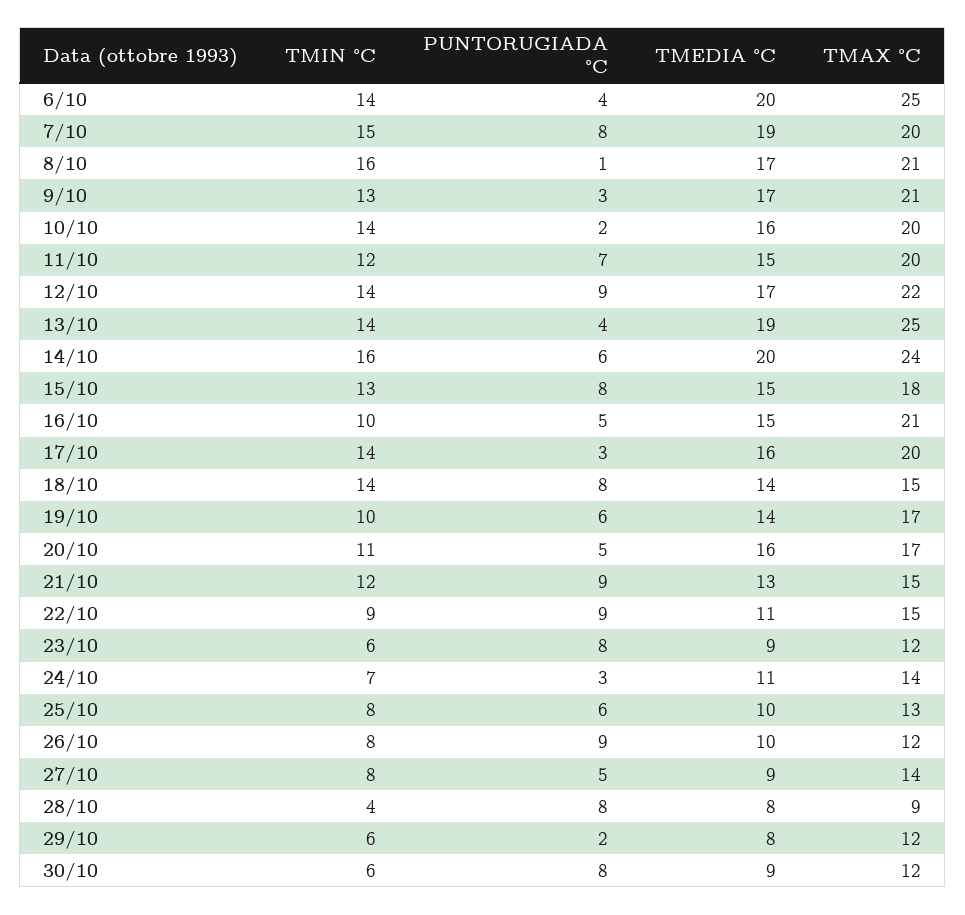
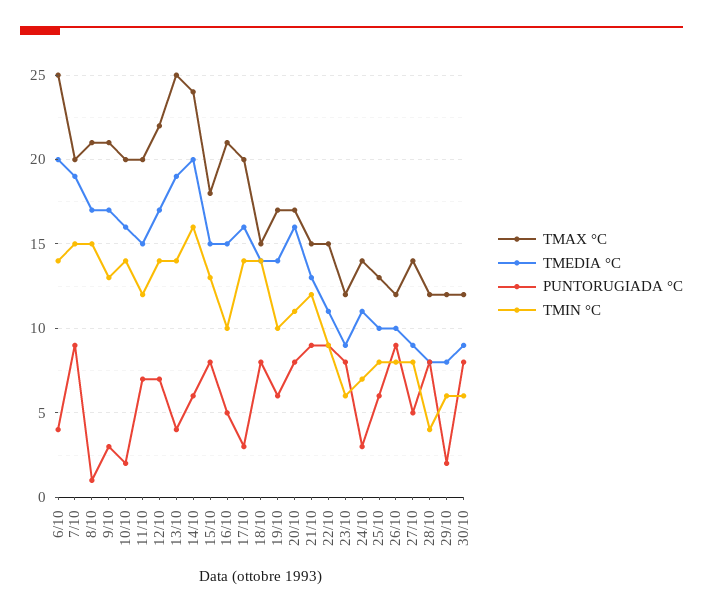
  {
    "TMIN °C": {
      "6/10": 14,
      "7/10": 15,
-     "8/10": 16,
+     "8/10": 15,
      "9/10": 13,
      "10/10": 14,
      "11/10": 12,
      "12/10": 14,
      "13/10": 14,
      "14/10": 16,
      "15/10": 13,
      "16/10": 10,
      "17/10": 14,
      "18/10": 14,
      "19/10": 10,
      "20/10": 11,
      "21/10": 12,
      "22/10": 9,
      "23/10": 6,
      "24/10": 7,
      "25/10": 8,
      "26/10": 8,
      "27/10": 8,
      "28/10": 4,
      "29/10": 6,
      "30/10": 6
    },
    "PUNTORUGIADA °C": {
      "6/10": 4,
-     "7/10": 8,
+     "7/10": 9,
      "8/10": 1,
      "9/10": 3,
      "10/10": 2,
      "11/10": 7,
-     "12/10": 9,
+     "12/10": 7,
      "13/10": 4,
      "14/10": 6,
      "15/10": 8,
      "16/10": 5,
      "17/10": 3,
      "18/10": 8,
      "19/10": 6,
-     "20/10": 5,
+     "20/10": 8,
      "21/10": 9,
      "22/10": 9,
      "23/10": 8,
      "24/10": 3,
      "25/10": 6,
      "26/10": 9,
      "27/10": 5,
      "28/10": 8,
      "29/10": 2,
      "30/10": 8
    },
    "TMEDIA °C": {
      "6/10": 20,
      "7/10": 19,
      "8/10": 17,
      "9/10": 17,
      "10/10": 16,
      "11/10": 15,
      "12/10": 17,
      "13/10": 19,
      "14/10": 20,
      "15/10": 15,
      "16/10": 15,
      "17/10": 16,
      "18/10": 14,
      "19/10": 14,
      "20/10": 16,
      "21/10": 13,
      "22/10": 11,
      "23/10": 9,
      "24/10": 11,
      "25/10": 10,
      "26/10": 10,
      "27/10": 9,
      "28/10": 8,
      "29/10": 8,
      "30/10": 9
    },
    "TMAX °C": {
      "6/10": 25,
      "7/10": 20,
      "8/10": 21,
      "9/10": 21,
      "10/10": 20,
      "11/10": 20,
      "12/10": 22,
      "13/10": 25,
      "14/10": 24,
      "15/10": 18,
      "16/10": 21,
      "17/10": 20,
      "18/10": 15,
      "19/10": 17,
      "20/10": 17,
      "21/10": 15,
      "22/10": 15,
      "23/10": 12,
      "24/10": 14,
      "25/10": 13,
      "26/10": 12,
      "27/10": 14,
-     "28/10": 9,
+     "28/10": 12,
      "29/10": 12,
      "30/10": 12
    }
  }

